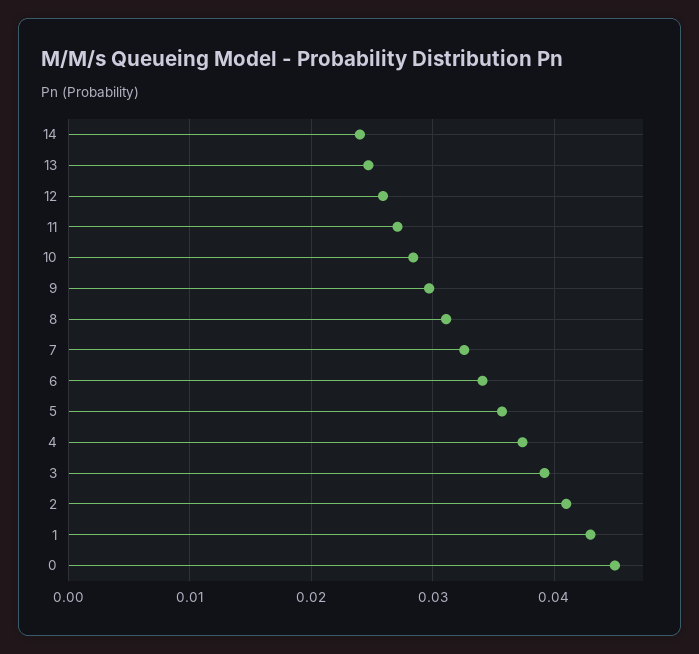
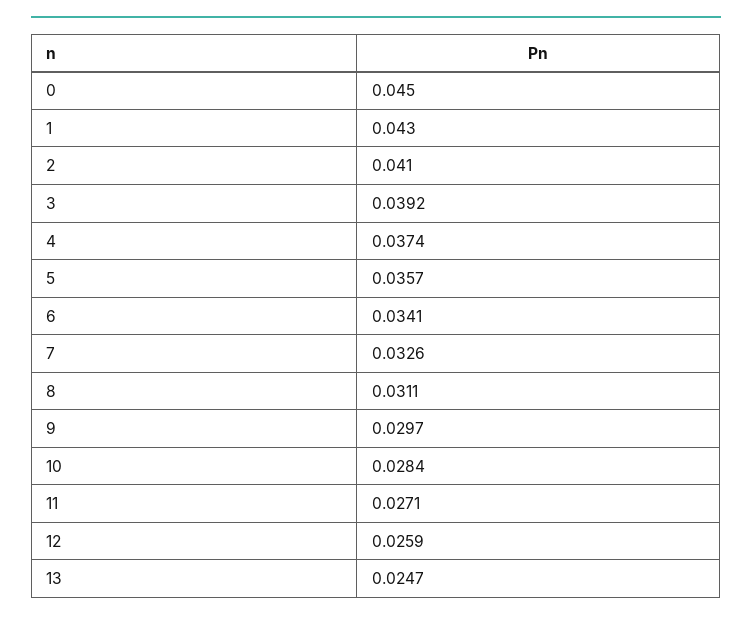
  {
-   "14": 0.024,
    "13": 0.0247,
    "12": 0.0259,
    "11": 0.0271,
    "10": 0.0284,
    "9": 0.0297,
    "8": 0.0311,
    "7": 0.0326,
    "6": 0.0341,
    "5": 0.0357,
    "4": 0.0374,
    "3": 0.0392,
    "2": 0.041,
    "1": 0.043,
    "0": 0.045
  }

